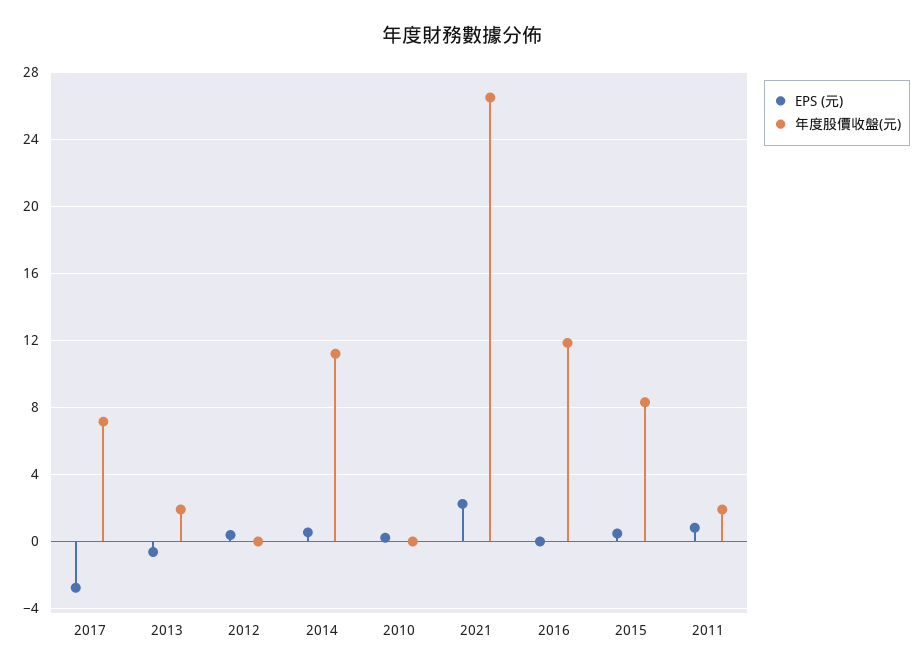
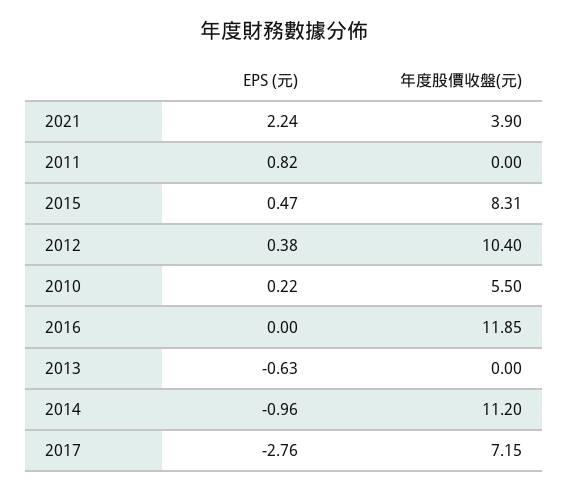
  {
    "EPS (元)": {
      "2017": -2.76,
      "2013": -0.63,
      "2012": 0.38,
-     "2014": 0.5,
+     "2014": -0.96,
      "2010": 0.22,
      "2021": 2.24,
      "2016": 0,
      "2015": 0.47,
      "2011": 0.82
    },
    "年度股價收盤(元)": {
      "2017": 7.15,
-     "2013": 2,
+     "2013": 0,
-     "2012": 0,
+     "2012": 10.4,
      "2014": 11.2,
-     "2010": 0,
+     "2010": 5.5,
-     "2021": 26.5,
+     "2021": 3.9,
      "2016": 11.85,
      "2015": 8.31,
-     "2011": 2
+     "2011": 0
    }
  }

